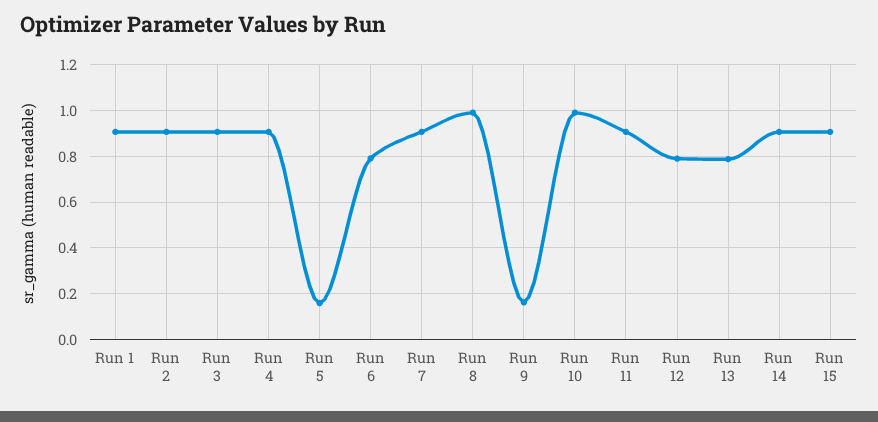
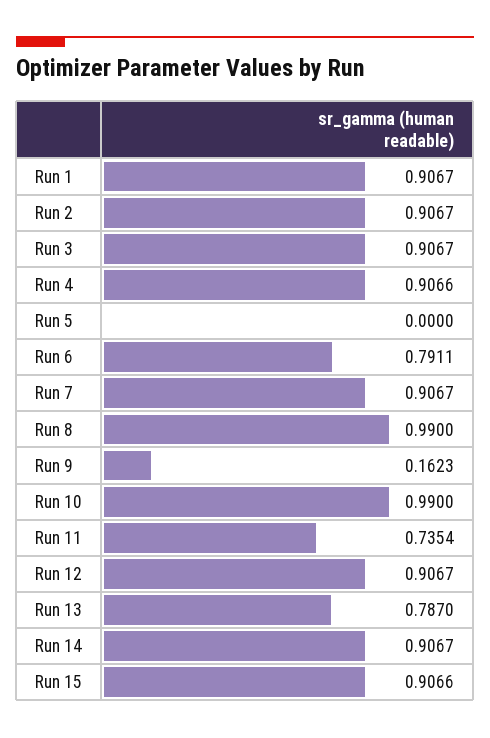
  {
    "Run 1": 0.9067,
    "Run 2": 0.9067,
    "Run 3": 0.9067,
    "Run 4": 0.9066,
-   "Run 5": 0.15,
+   "Run 5": 0,
    "Run 6": 0.7911,
    "Run 7": 0.9067,
    "Run 8": 0.99,
    "Run 9": 0.1623,
    "Run 10": 0.99,
-   "Run 11": 0.9,
+   "Run 11": 0.7354,
-   "Run 12": 0.8,
+   "Run 12": 0.9067,
    "Run 13": 0.787,
    "Run 14": 0.9067,
    "Run 15": 0.9066
  }

